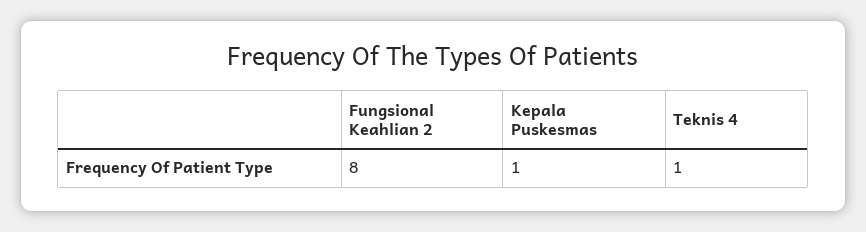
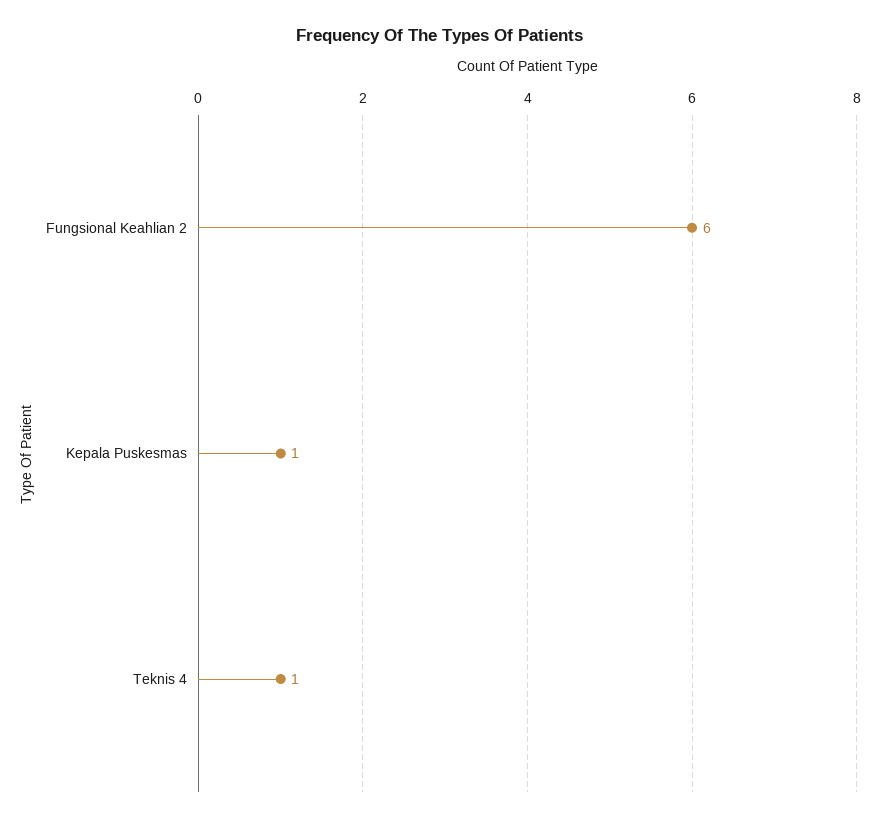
  {
-   "Fungsional Keahlian 2": 8,
+   "Fungsional Keahlian 2": 6,
    "Kepala Puskesmas": 1,
    "Teknis 4": 1
  }

